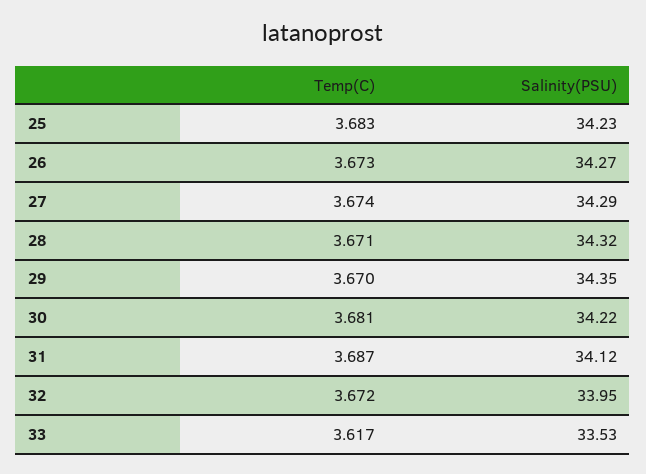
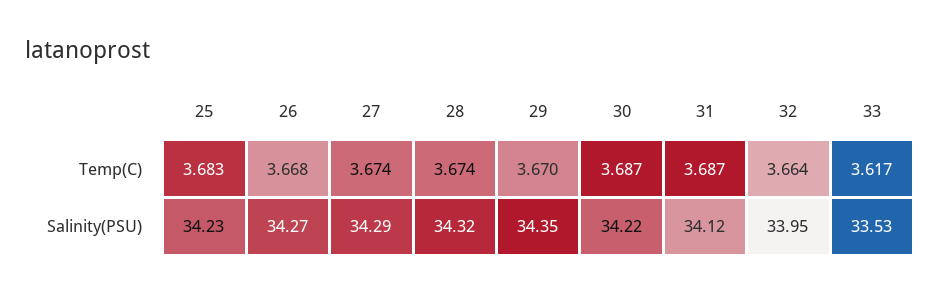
  {
    "Temp(C)": {
      "25": 3.683,
-     "26": 3.673,
+     "26": 3.668,
      "27": 3.674,
-     "28": 3.671,
+     "28": 3.674,
      "29": 3.67,
-     "30": 3.681,
+     "30": 3.687,
      "31": 3.687,
-     "32": 3.672,
+     "32": 3.664,
      "33": 3.617
    },
    "Salinity(PSU)": {
      "25": 34.23,
      "26": 34.27,
      "27": 34.29,
      "28": 34.32,
      "29": 34.35,
      "30": 34.22,
      "31": 34.12,
      "32": 33.95,
      "33": 33.53
    }
  }

